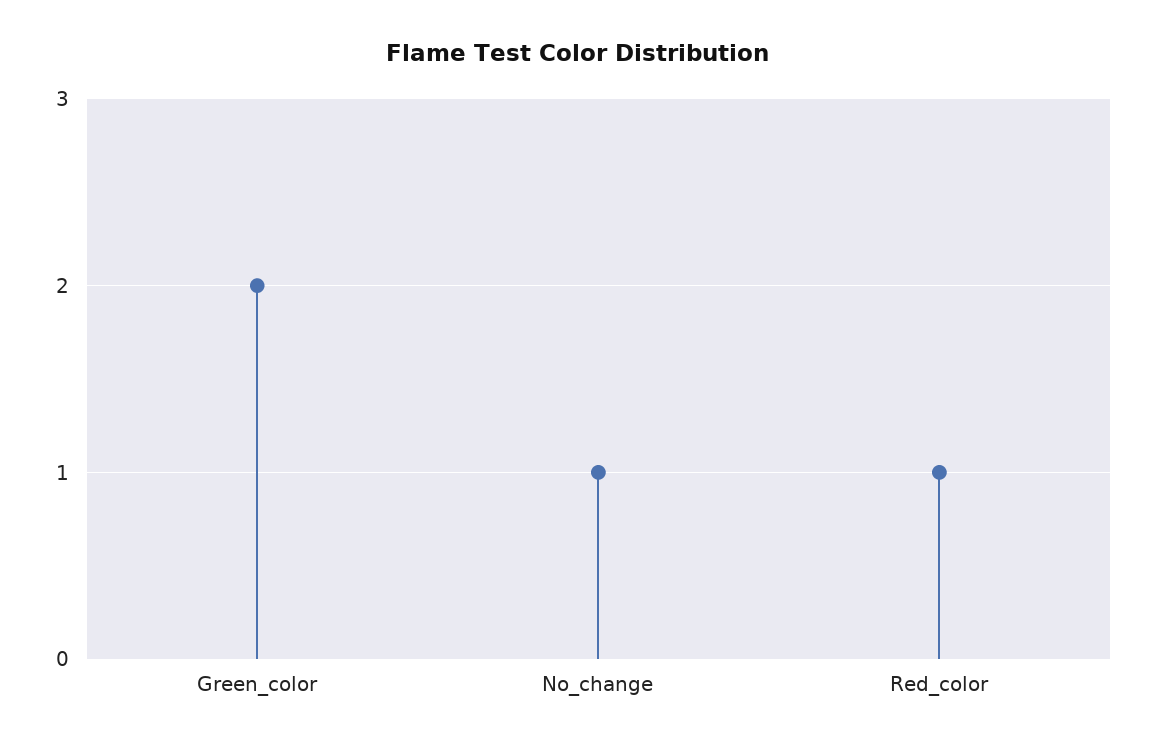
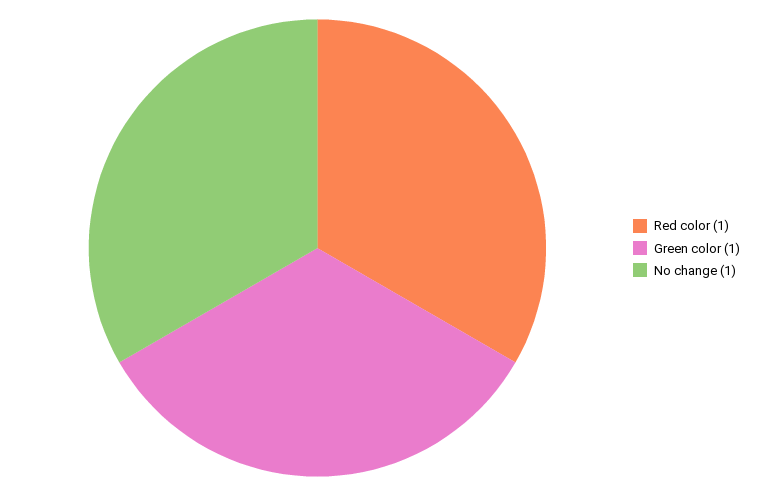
  {
-   "Green_color": 2,
+   "Green_color": 1,
    "No_change": 1,
    "Red_color": 1
  }

